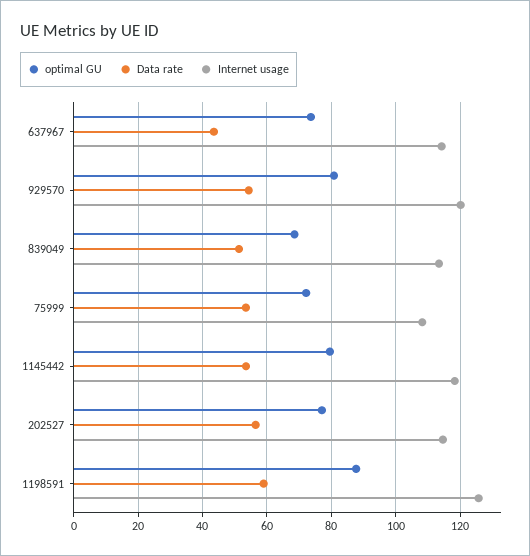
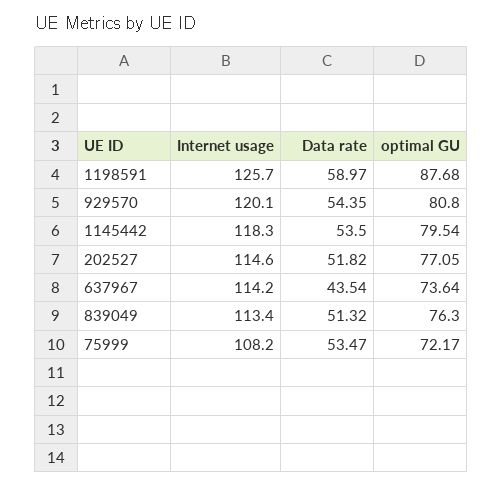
  {
    "optimal GU": {
      "637967": 73.64,
      "929570": 80.8,
-     "839049": 68,
+     "839049": 76.3,
      "75999": 72.17,
      "1145442": 79.54,
      "202527": 77.05,
      "1198591": 87.68
    },
    "Data rate": {
      "637967": 43.54,
      "929570": 54.35,
      "839049": 51.32,
      "75999": 53.47,
      "1145442": 53.5,
-     "202527": 56,
+     "202527": 51.82,
      "1198591": 58.97
    },
    "Internet usage": {
      "637967": 114.2,
      "929570": 120.1,
      "839049": 113.4,
      "75999": 108.2,
      "1145442": 118.3,
      "202527": 114.6,
      "1198591": 125.7
    }
  }

